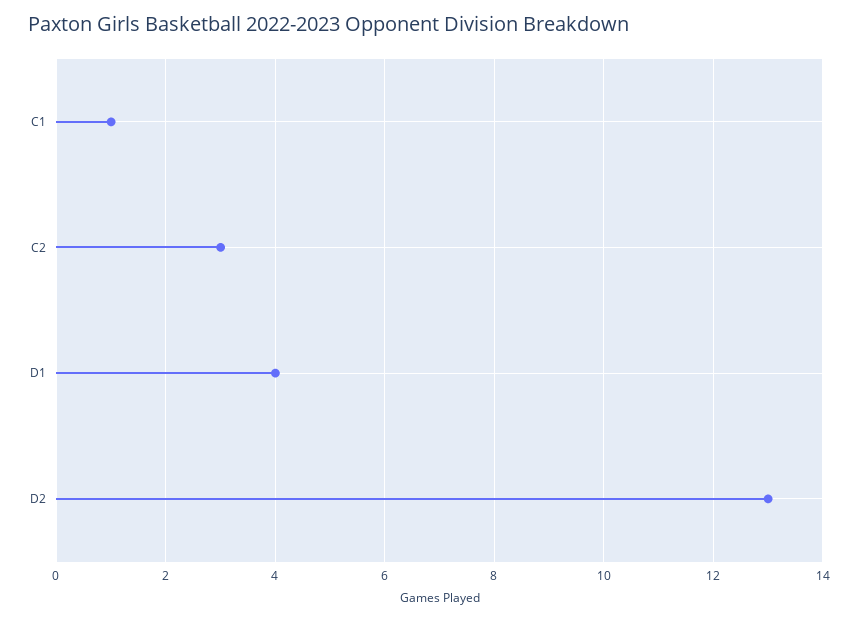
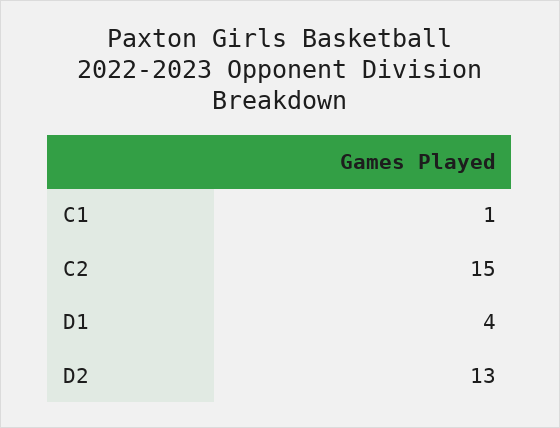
  {
    "C1": 1,
-   "C2": 3,
+   "C2": 15,
    "D1": 4,
    "D2": 13
  }

